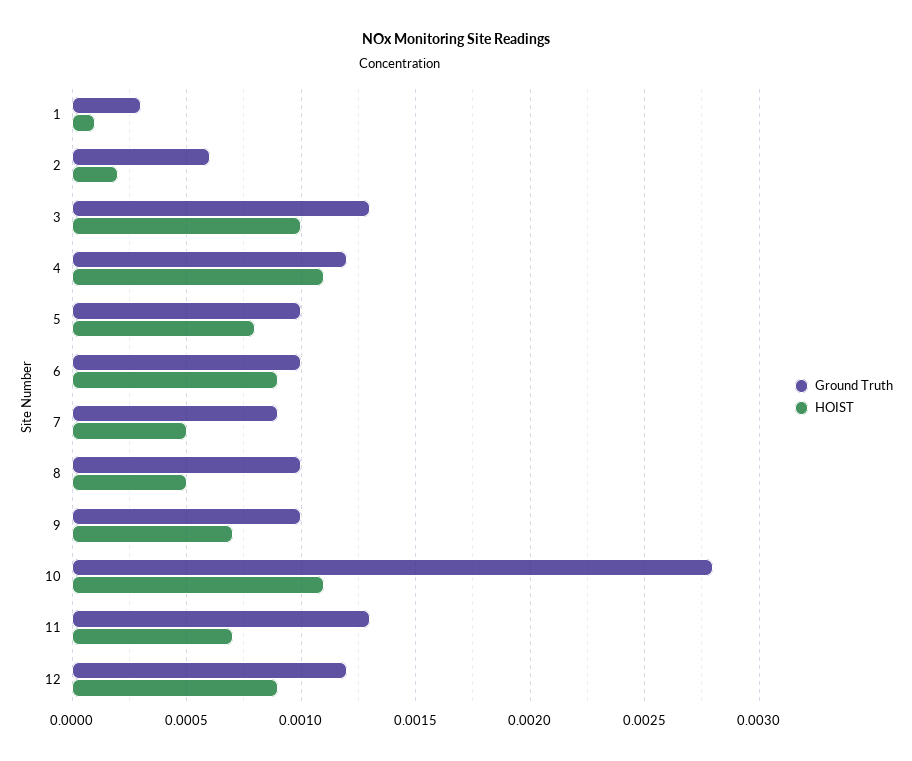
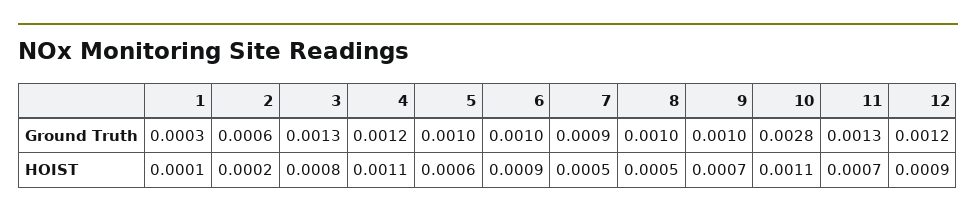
  {
    "Ground Truth": {
      "1": 0.0003,
      "2": 0.0006,
      "3": 0.0013,
      "4": 0.0012,
      "5": 0.001,
      "6": 0.001,
      "7": 0.0009,
      "8": 0.001,
      "9": 0.001,
      "10": 0.0028,
      "11": 0.0013,
      "12": 0.0012
    },
    "HOIST": {
      "1": 0.0001,
      "2": 0.0002,
-     "3": 0.001,
+     "3": 0.0008,
      "4": 0.0011,
-     "5": 0.0008,
+     "5": 0.0006,
      "6": 0.0009,
      "7": 0.0005,
      "8": 0.0005,
      "9": 0.0007,
      "10": 0.0011,
      "11": 0.0007,
      "12": 0.0009
    }
  }

